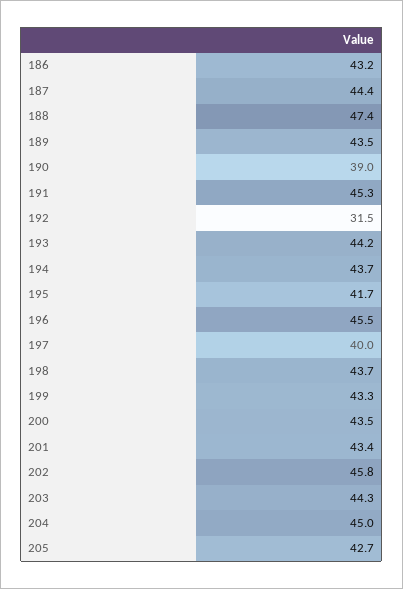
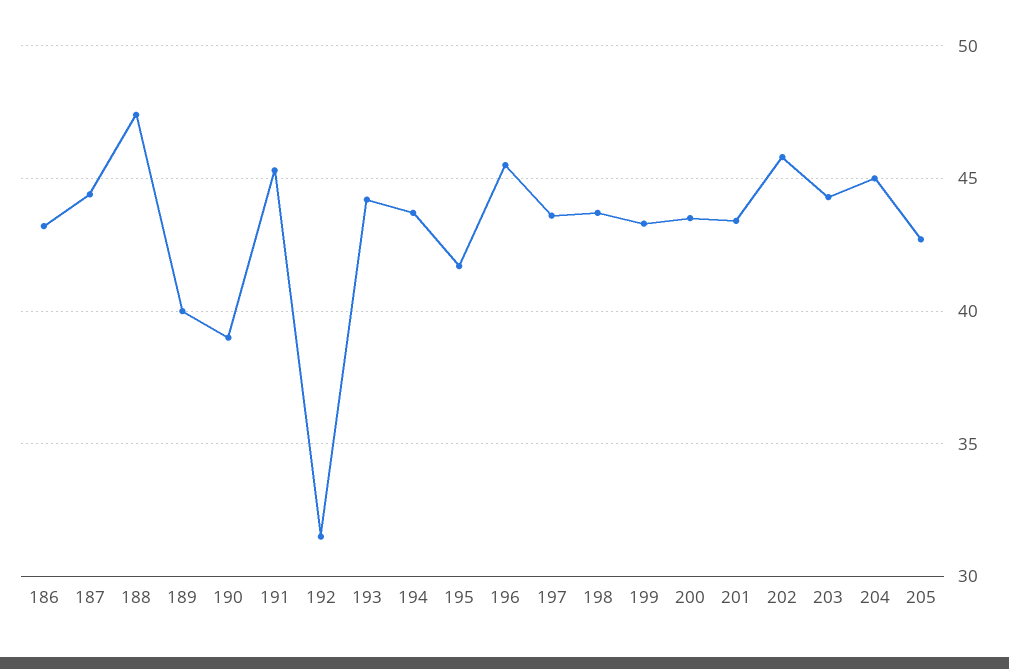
  {
    "186": 43.2,
    "187": 44.4,
    "188": 47.4,
-   "189": 43.5,
+   "189": 40,
    "190": 39,
    "191": 45.3,
    "192": 31.5,
    "193": 44.2,
    "194": 43.7,
    "195": 41.7,
    "196": 45.5,
-   "197": 40,
+   "197": 43.5,
    "198": 43.7,
    "199": 43.3,
    "200": 43.5,
    "201": 43.4,
    "202": 45.8,
    "203": 44.3,
    "204": 45,
    "205": 42.7
  }

